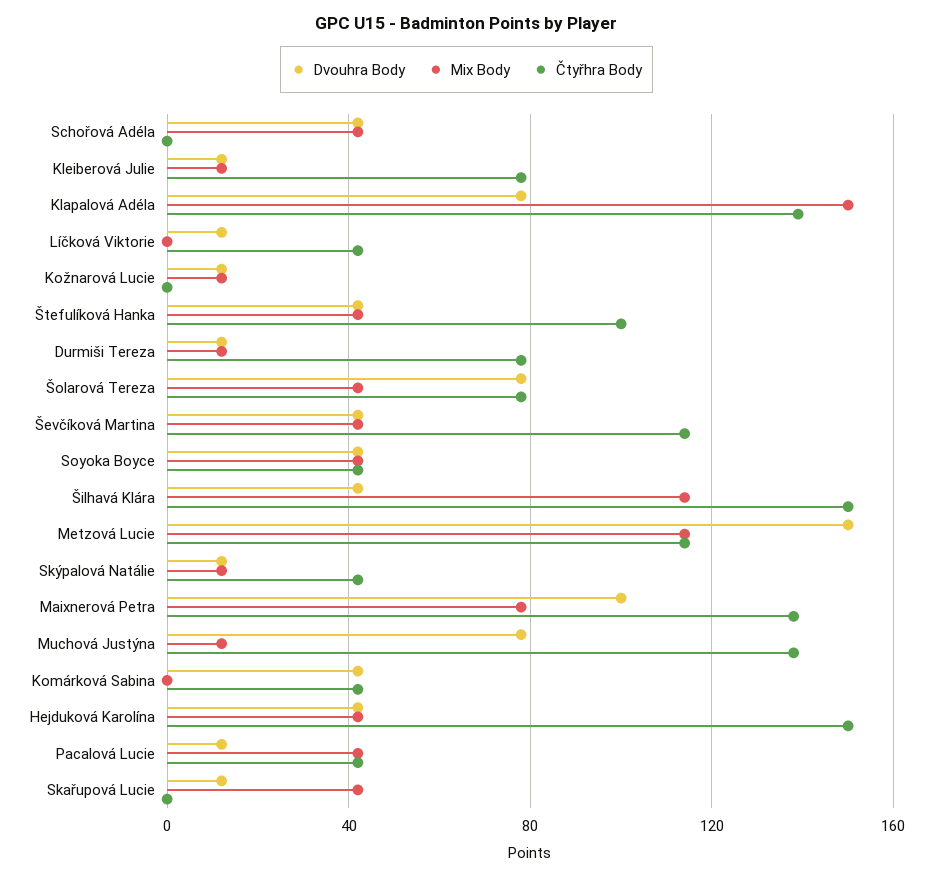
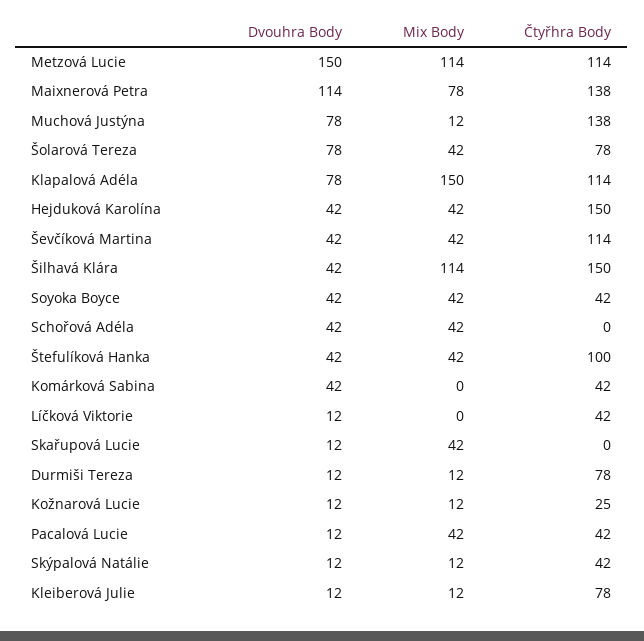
  {
    "Dvouhra Body": {
      "Schořová Adéla": 42,
      "Kleiberová Julie": 12,
      "Klapalová Adéla": 78,
      "Líčková Viktorie": 12,
      "Kožnarová Lucie": 12,
      "Štefulíková Hanka": 42,
      "Durmiši Tereza": 12,
      "Šolarová Tereza": 78,
      "Ševčíková Martina": 42,
      "Soyoka Boyce": 42,
      "Šilhavá Klára": 42,
      "Metzová Lucie": 150,
      "Skýpalová Natálie": 12,
-     "Maixnerová Petra": 100,
+     "Maixnerová Petra": 114,
      "Muchová Justýna": 78,
      "Komárková Sabina": 42,
      "Hejduková Karolína": 42,
      "Pacalová Lucie": 12,
      "Skařupová Lucie": 12
    },
    "Mix Body": {
      "Schořová Adéla": 42,
      "Kleiberová Julie": 12,
      "Klapalová Adéla": 150,
      "Líčková Viktorie": 0,
      "Kožnarová Lucie": 12,
      "Štefulíková Hanka": 42,
      "Durmiši Tereza": 12,
      "Šolarová Tereza": 42,
      "Ševčíková Martina": 42,
      "Soyoka Boyce": 42,
      "Šilhavá Klára": 114,
      "Metzová Lucie": 114,
      "Skýpalová Natálie": 12,
      "Maixnerová Petra": 78,
      "Muchová Justýna": 12,
      "Komárková Sabina": 0,
      "Hejduková Karolína": 42,
      "Pacalová Lucie": 42,
      "Skařupová Lucie": 42
    },
    "Čtyřhra Body": {
      "Schořová Adéla": 0,
      "Kleiberová Julie": 78,
-     "Klapalová Adéla": 140,
+     "Klapalová Adéla": 114,
      "Líčková Viktorie": 42,
-     "Kožnarová Lucie": 0,
+     "Kožnarová Lucie": 25,
      "Štefulíková Hanka": 100,
      "Durmiši Tereza": 78,
      "Šolarová Tereza": 78,
      "Ševčíková Martina": 114,
      "Soyoka Boyce": 42,
      "Šilhavá Klára": 150,
      "Metzová Lucie": 114,
      "Skýpalová Natálie": 42,
      "Maixnerová Petra": 138,
      "Muchová Justýna": 138,
      "Komárková Sabina": 42,
      "Hejduková Karolína": 150,
      "Pacalová Lucie": 42,
      "Skařupová Lucie": 0
    }
  }

